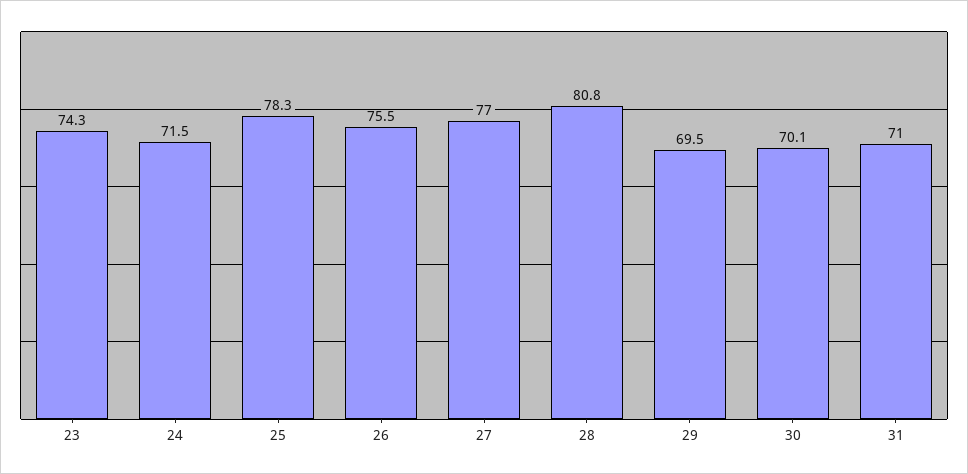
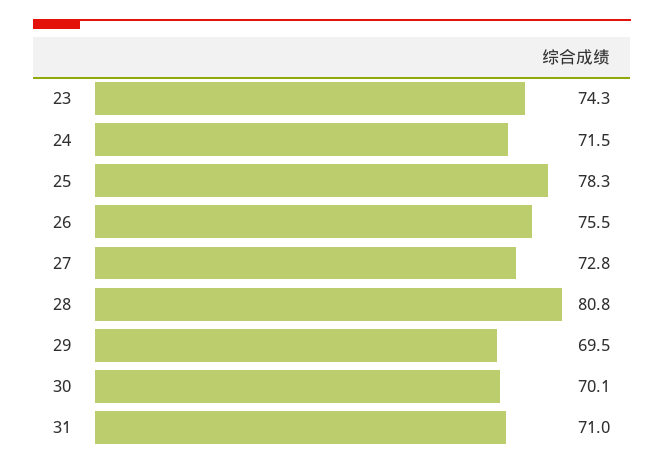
  {
    "23": 74.3,
    "24": 71.5,
    "25": 78.3,
    "26": 75.5,
-   "27": 77,
+   "27": 72.8,
    "28": 80.8,
    "29": 69.5,
    "30": 70.1,
    "31": 71
  }

